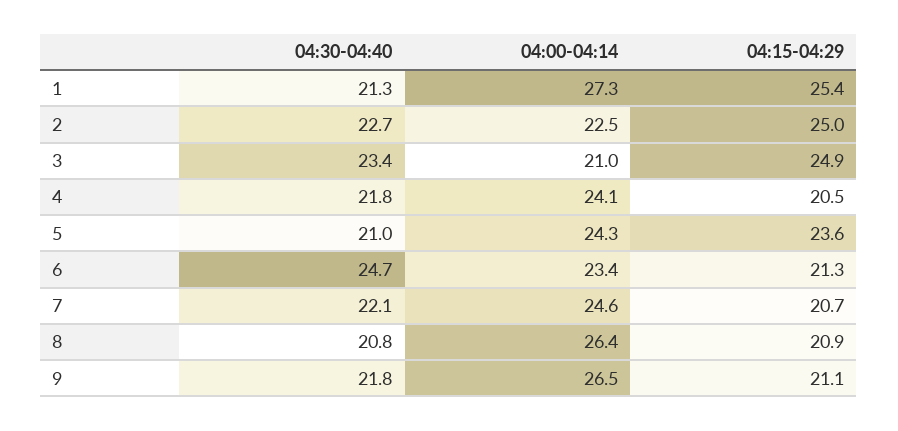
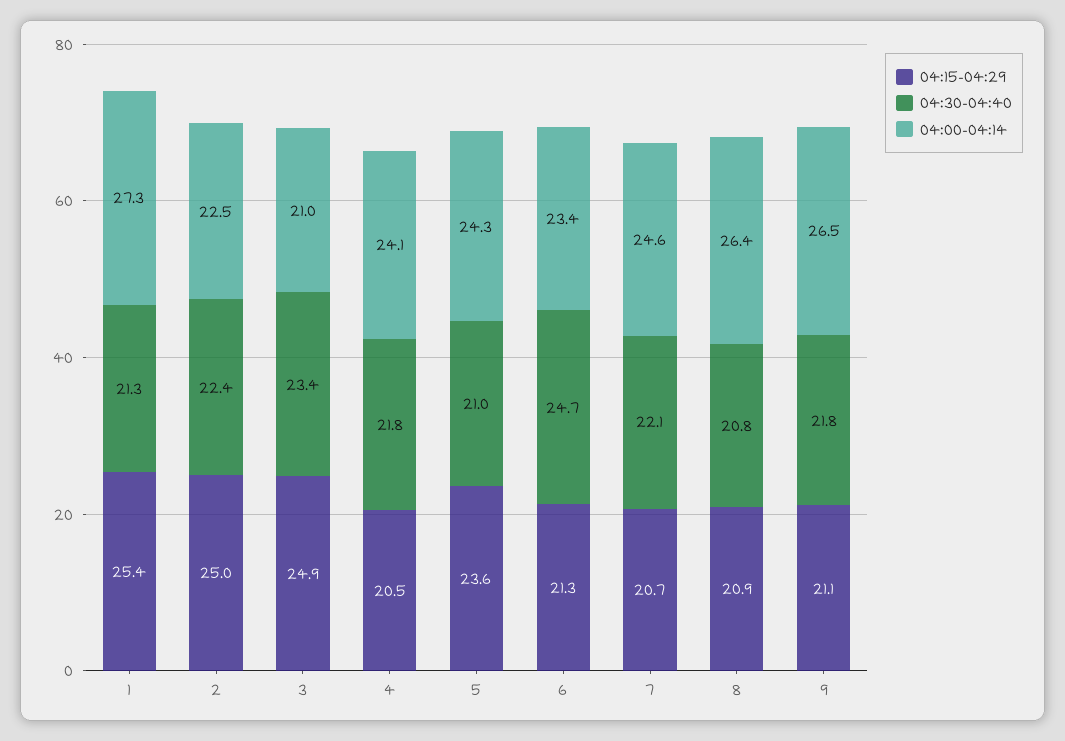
  {
    "04:30-04:40": {
      "1": 21.3,
-     "2": 22.7,
+     "2": 22.4,
      "3": 23.4,
      "4": 21.8,
      "5": 21,
      "6": 24.7,
      "7": 22.1,
      "8": 20.8,
      "9": 21.8
    },
    "04:00-04:14": {
      "1": 27.3,
      "2": 22.5,
      "3": 21,
      "4": 24.1,
      "5": 24.3,
      "6": 23.4,
      "7": 24.6,
      "8": 26.4,
      "9": 26.5
    },
    "04:15-04:29": {
      "1": 25.4,
      "2": 25,
      "3": 24.9,
      "4": 20.5,
      "5": 23.6,
      "6": 21.3,
      "7": 20.7,
      "8": 20.9,
      "9": 21.1
    }
  }

